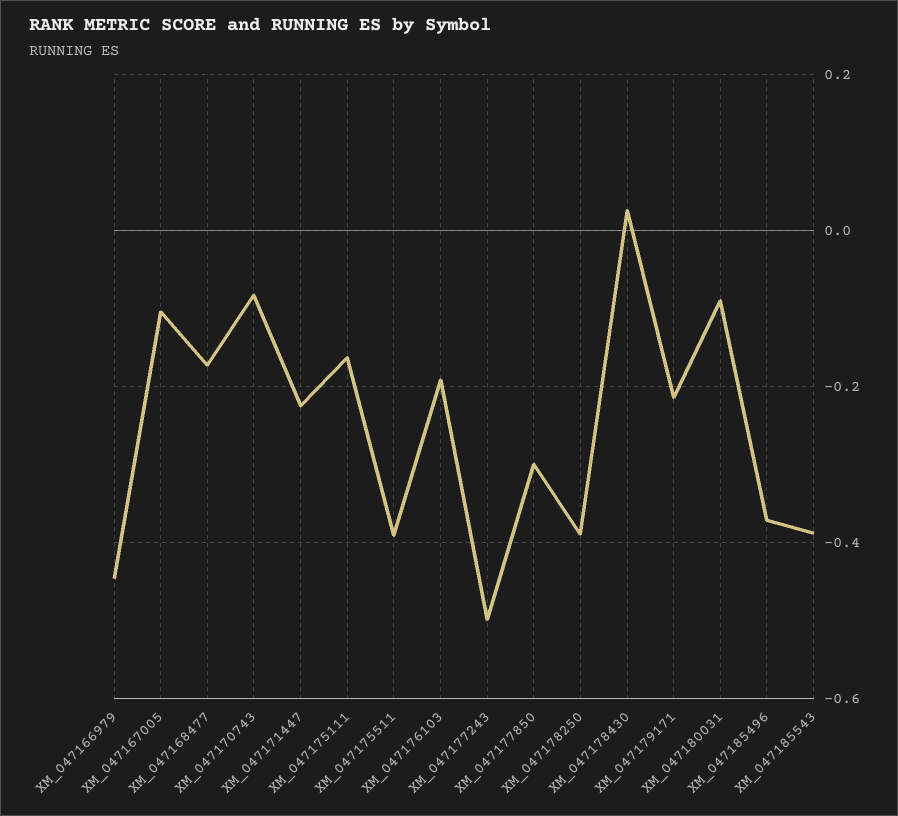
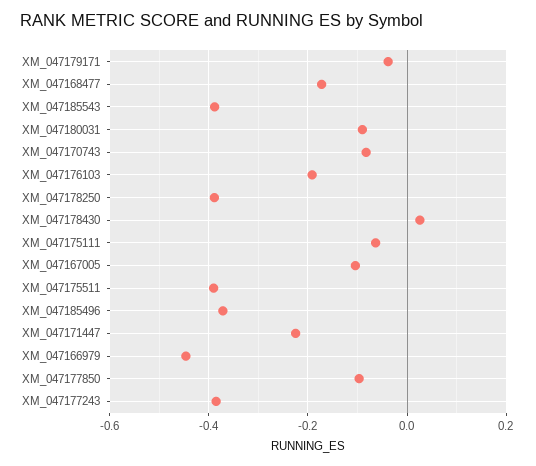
  {
    "XM_047166979": -0.44,
    "XM_047167005": -0.1,
    "XM_047168477": -0.18,
    "XM_047170743": -0.08,
    "XM_047171447": -0.22,
-   "XM_047175111": -0.16,
+   "XM_047175111": -0.06,
    "XM_047175511": -0.4,
    "XM_047176103": -0.2,
-   "XM_047177243": -0.5,
+   "XM_047177243": -0.38,
-   "XM_047177850": -0.3,
+   "XM_047177850": -0.1,
    "XM_047178250": -0.38,
    "XM_047178430": 0.02,
-   "XM_047179171": -0.22,
+   "XM_047179171": -0.04,
    "XM_047180031": -0.1,
    "XM_047185496": -0.38,
    "XM_047185543": -0.38
  }

